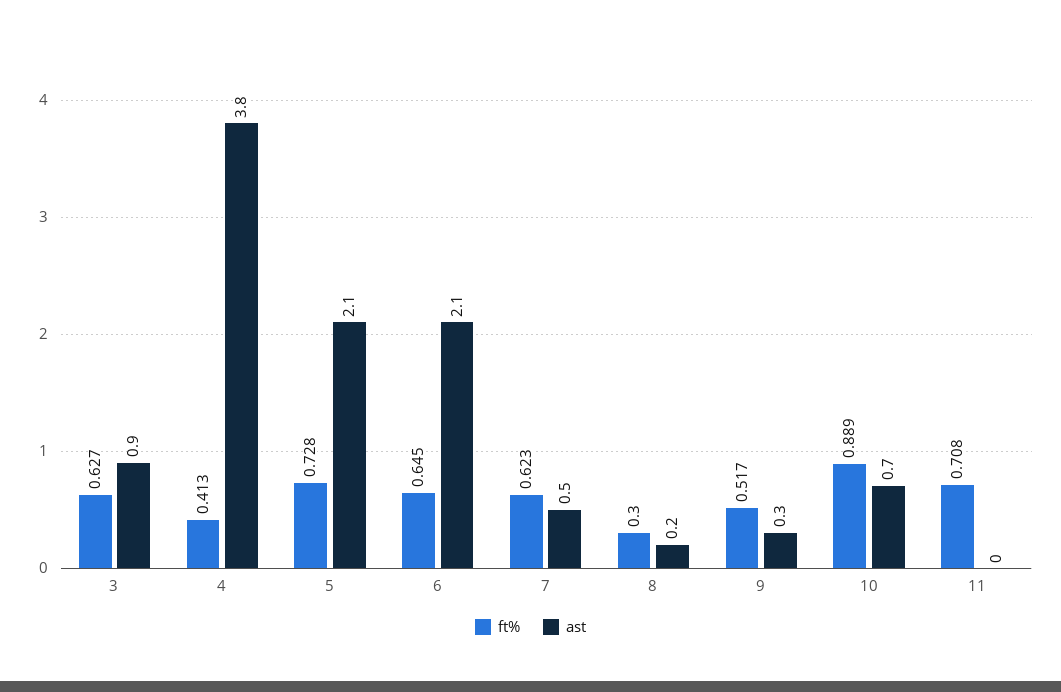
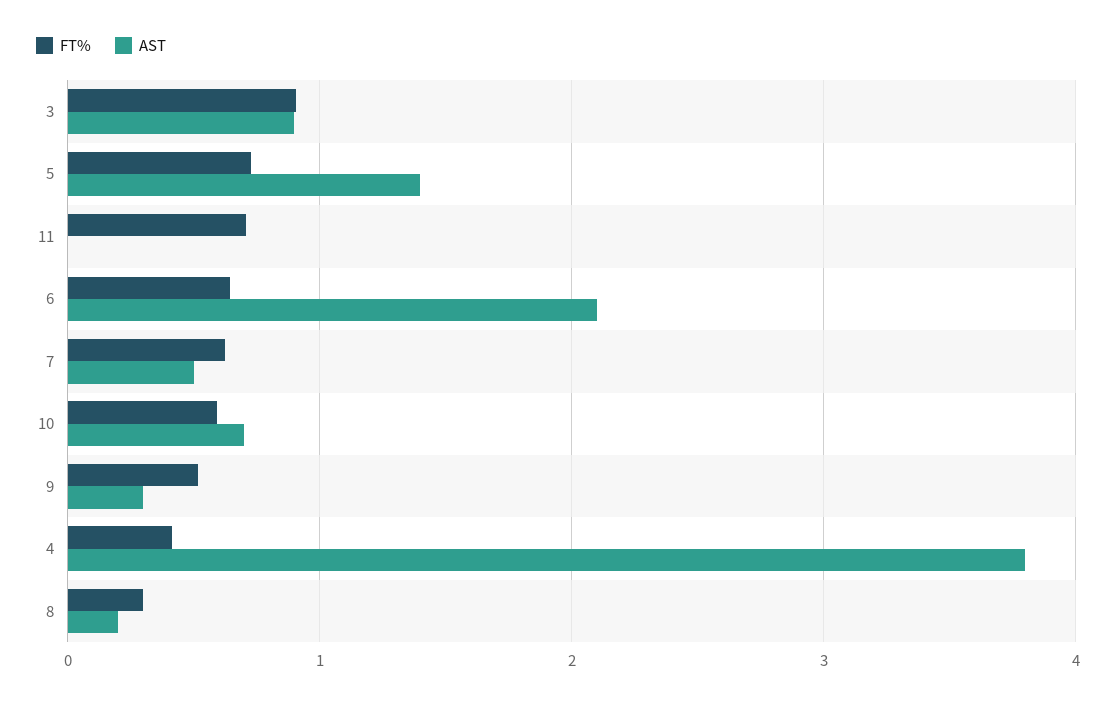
  {
    "ft%": {
-     "3": 0.627,
+     "3": 0.9,
      "4": 0.413,
      "5": 0.728,
      "6": 0.645,
      "7": 0.623,
      "8": 0.3,
      "9": 0.517,
-     "10": 0.889,
+     "10": 0.6,
      "11": 0.708
    },
    "ast": {
      "3": 0.9,
      "4": 3.8,
-     "5": 2.1,
+     "5": 1.4,
      "6": 2.1,
      "7": 0.5,
      "8": 0.2,
      "9": 0.3,
      "10": 0.7,
      "11": 0
    }
  }

